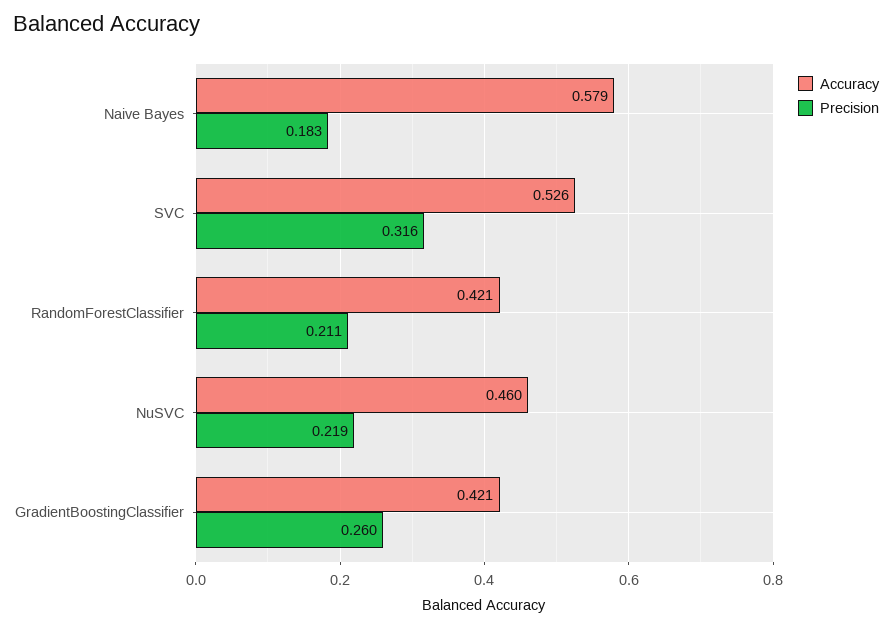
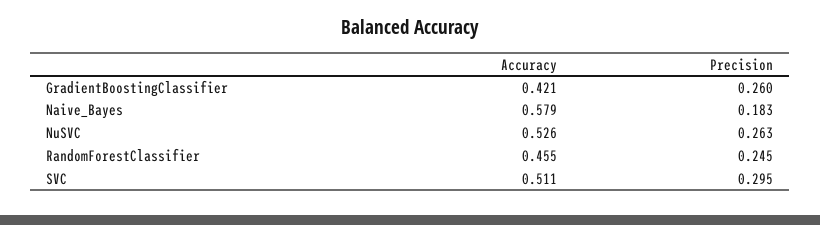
  {
    "Accuracy": {
      "Naive Bayes": 0.579,
-     "SVC": 0.526,
+     "SVC": 0.511,
-     "RandomForestClassifier": 0.421,
+     "RandomForestClassifier": 0.455,
-     "NuSVC": 0.46,
+     "NuSVC": 0.526,
      "GradientBoostingClassifier": 0.421
    },
    "Precision": {
      "Naive Bayes": 0.183,
-     "SVC": 0.316,
+     "SVC": 0.295,
-     "RandomForestClassifier": 0.211,
+     "RandomForestClassifier": 0.245,
-     "NuSVC": 0.219,
+     "NuSVC": 0.263,
      "GradientBoostingClassifier": 0.26
    }
  }

